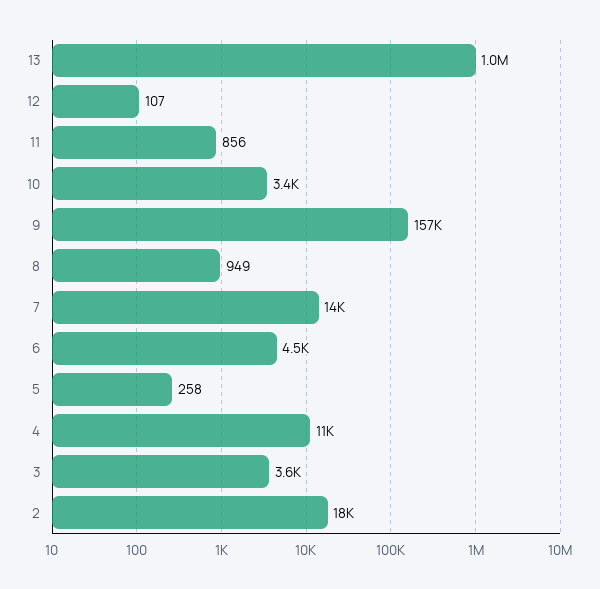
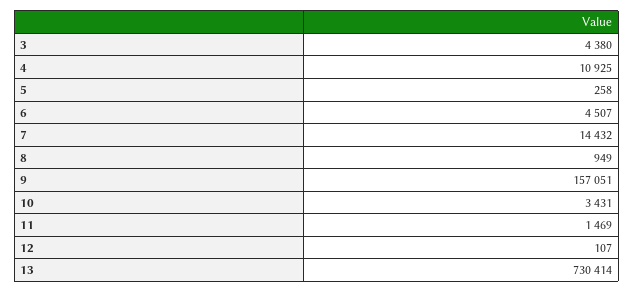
  {
-   "13": 1000000,
+   "13": 730414,
    "12": 107,
-   "11": 856,
+   "11": 1469,
    "10": 3431,
    "9": 157051,
    "8": 949,
    "7": 14432,
    "6": 4507,
    "5": 258,
    "4": 10925,
-   "3": 3600,
+   "3": 4380
-   "2": 18000
  }

